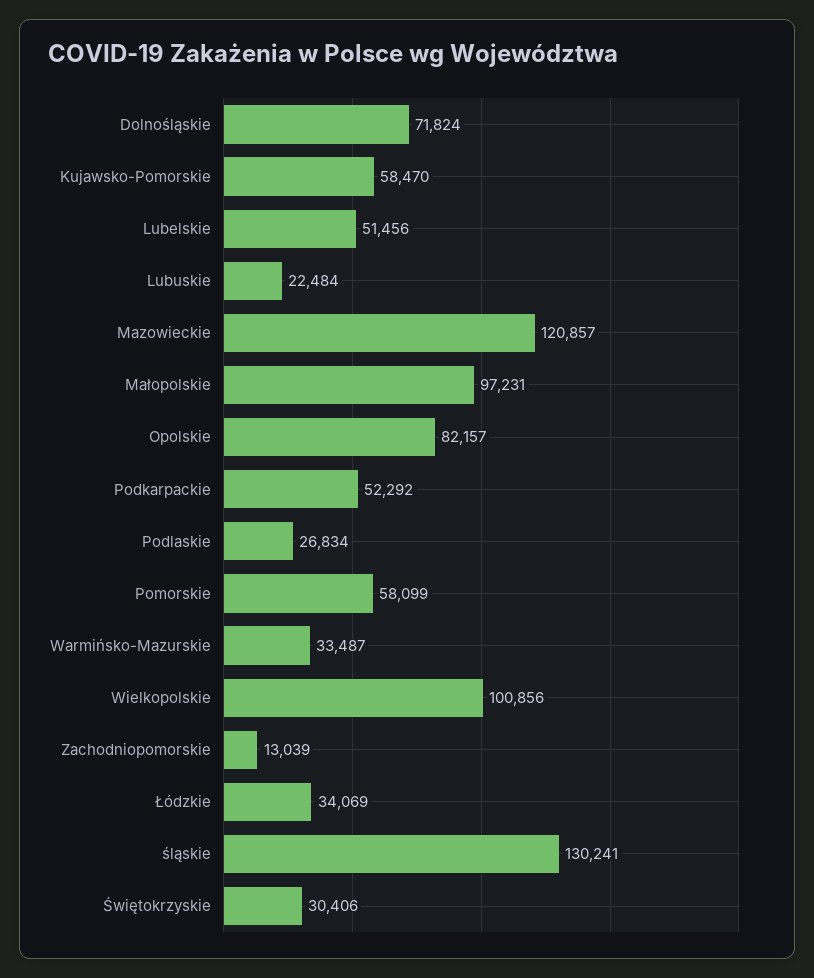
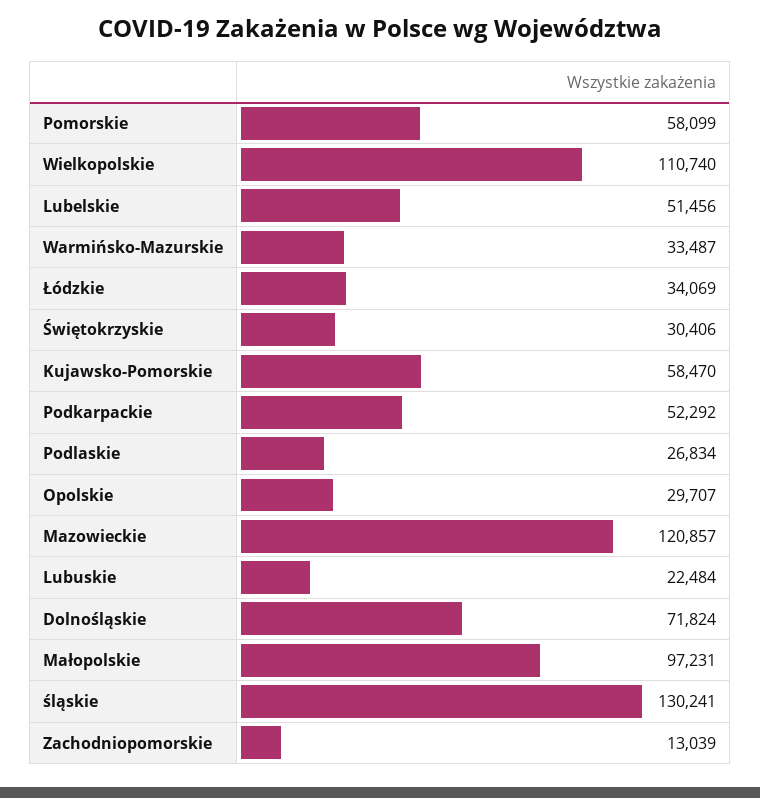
  {
    "Dolnośląskie": 71824,
    "Kujawsko-Pomorskie": 58470,
    "Lubelskie": 51456,
    "Lubuskie": 22484,
    "Mazowieckie": 120857,
    "Małopolskie": 97231,
-   "Opolskie": 82157,
+   "Opolskie": 29707,
    "Podkarpackie": 52292,
    "Podlaskie": 26834,
    "Pomorskie": 58099,
    "Warmińsko-Mazurskie": 33487,
-   "Wielkopolskie": 100856,
+   "Wielkopolskie": 110740,
    "Zachodniopomorskie": 13039,
    "Łódzkie": 34069,
    "śląskie": 130241,
    "Świętokrzyskie": 30406
  }

